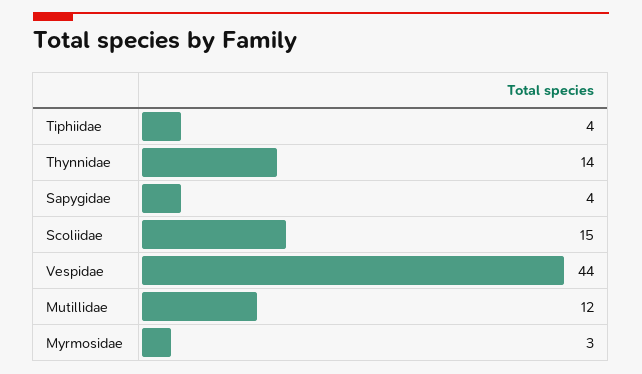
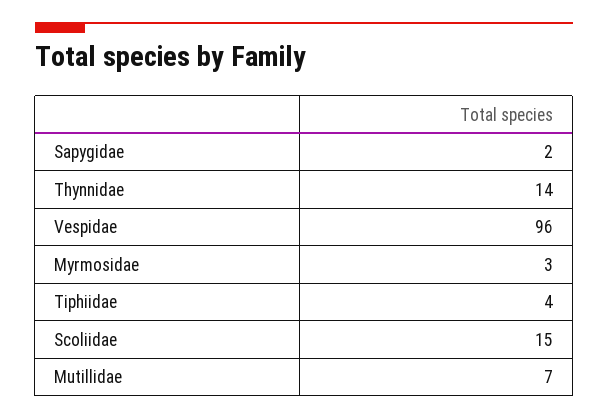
  {
    "Tiphiidae": 4,
    "Thynnidae": 14,
-   "Sapygidae": 4,
+   "Sapygidae": 2,
    "Scoliidae": 15,
-   "Vespidae": 44,
+   "Vespidae": 96,
-   "Mutillidae": 12,
+   "Mutillidae": 7,
    "Myrmosidae": 3
  }

